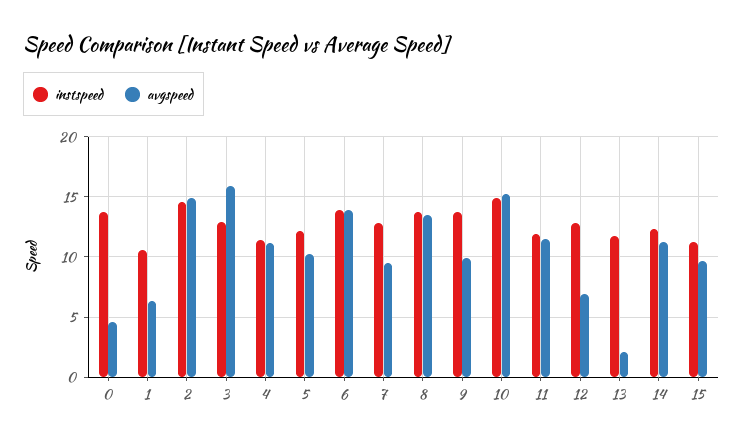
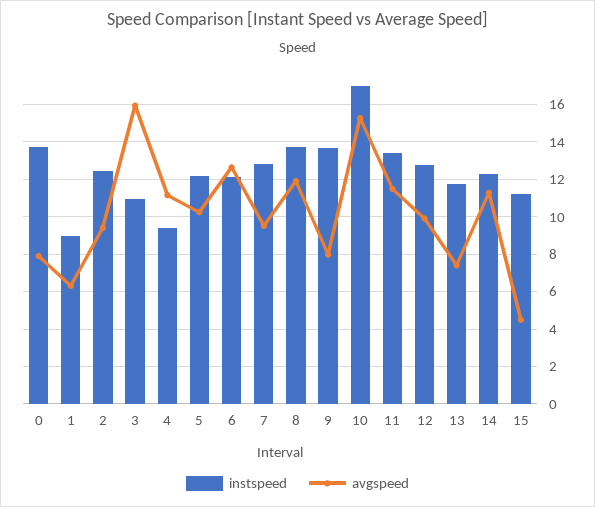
  {
    "instspeed": {
      "0": 13.5,
-     "1": 10.5,
+     "1": 9,
-     "2": 14.5,
+     "2": 12.5,
-     "3": 13,
+     "3": 11,
-     "4": 11.5,
+     "4": 9.5,
      "5": 12,
-     "6": 14,
+     "6": 12,
      "7": 13,
      "8": 13.5,
      "9": 13.5,
-     "10": 15,
+     "10": 17,
-     "11": 12,
+     "11": 13.5,
      "12": 13,
      "13": 12,
      "14": 12.5,
      "15": 11
    },
    "avgspeed": {
-     "0": 4.5,
+     "0": 8,
      "1": 6.5,
-     "2": 15,
+     "2": 9.5,
      "3": 16,
      "4": 11,
      "5": 10,
-     "6": 14,
+     "6": 12.5,
      "7": 9.5,
-     "8": 13.5,
+     "8": 12,
-     "9": 10,
+     "9": 8,
      "10": 15.5,
      "11": 11.5,
-     "12": 7,
+     "12": 10,
-     "13": 2,
+     "13": 7.5,
      "14": 11.5,
-     "15": 9.5
+     "15": 4.5
    }
  }

